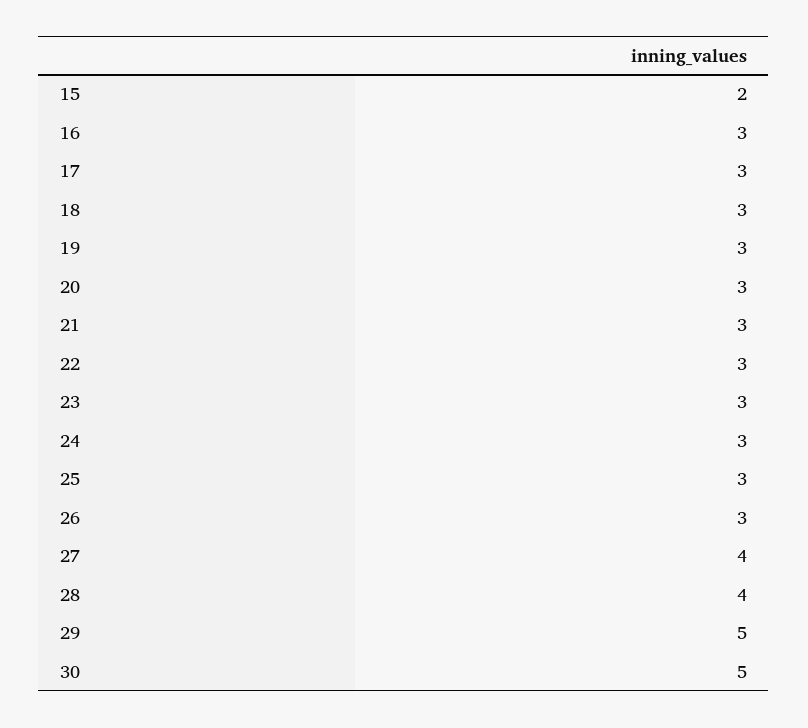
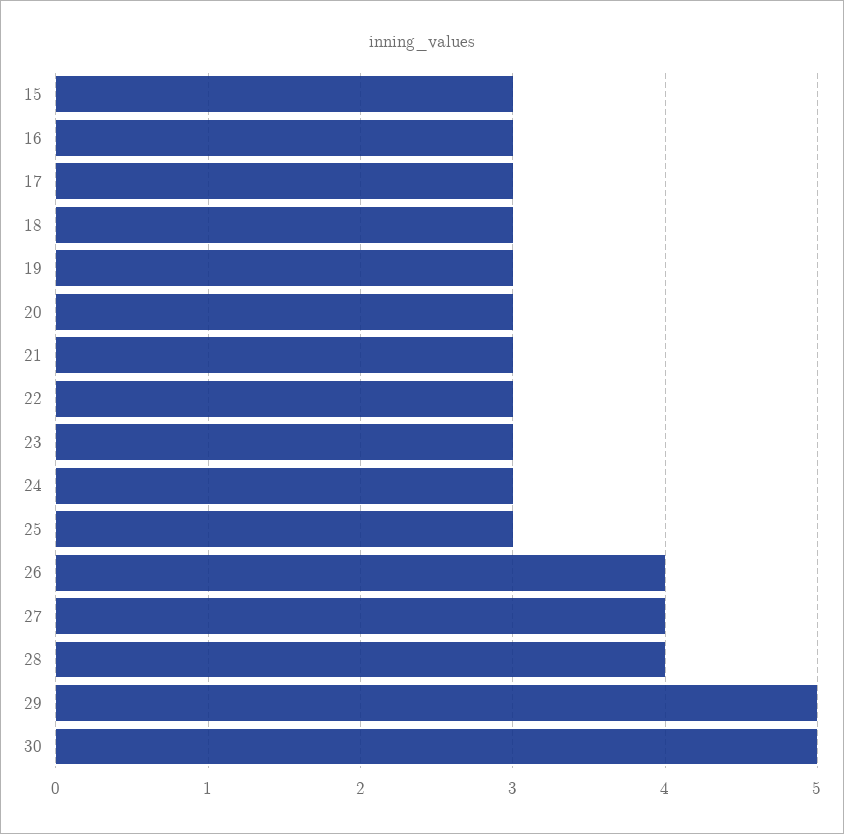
  {
-   "15": 2,
+   "15": 3,
    "16": 3,
    "17": 3,
    "18": 3,
    "19": 3,
    "20": 3,
    "21": 3,
    "22": 3,
    "23": 3,
    "24": 3,
    "25": 3,
-   "26": 3,
+   "26": 4,
    "27": 4,
    "28": 4,
    "29": 5,
    "30": 5
  }

